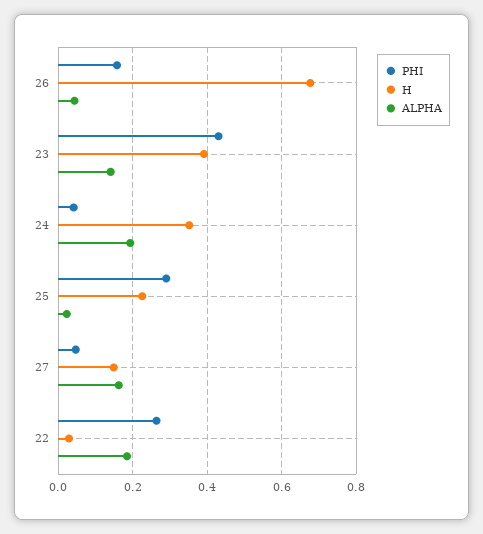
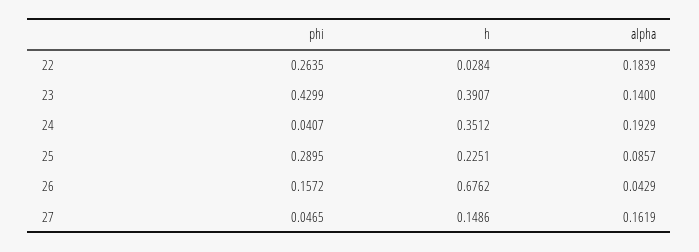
  {
    "PHI": {
      "26": 0.1572,
      "23": 0.4299,
      "24": 0.0407,
      "25": 0.2895,
      "27": 0.0465,
      "22": 0.2635
    },
    "H": {
      "26": 0.6762,
      "23": 0.3907,
      "24": 0.3512,
      "25": 0.2251,
      "27": 0.1486,
      "22": 0.0284
    },
    "ALPHA": {
      "26": 0.0429,
      "23": 0.14,
      "24": 0.1929,
-     "25": 0.02,
+     "25": 0.0857,
      "27": 0.1619,
      "22": 0.1839
    }
  }

